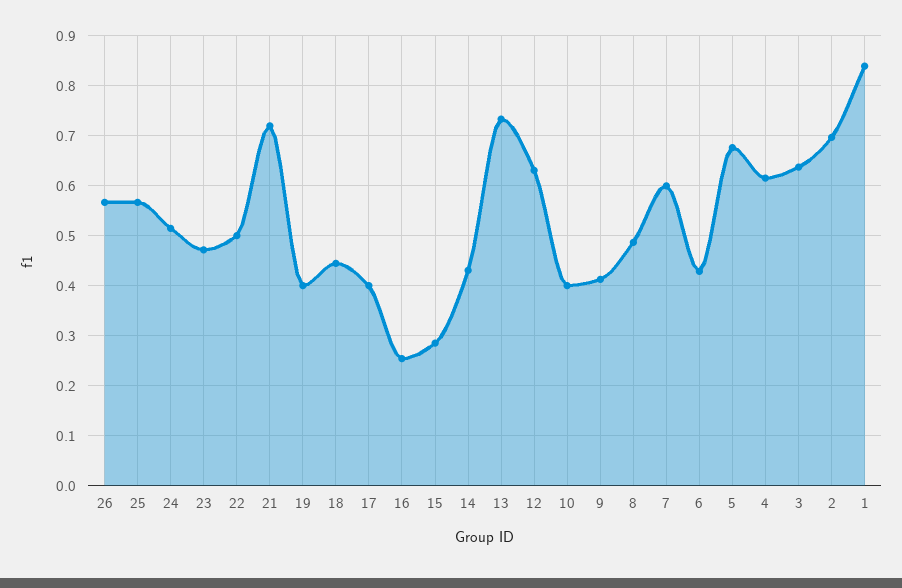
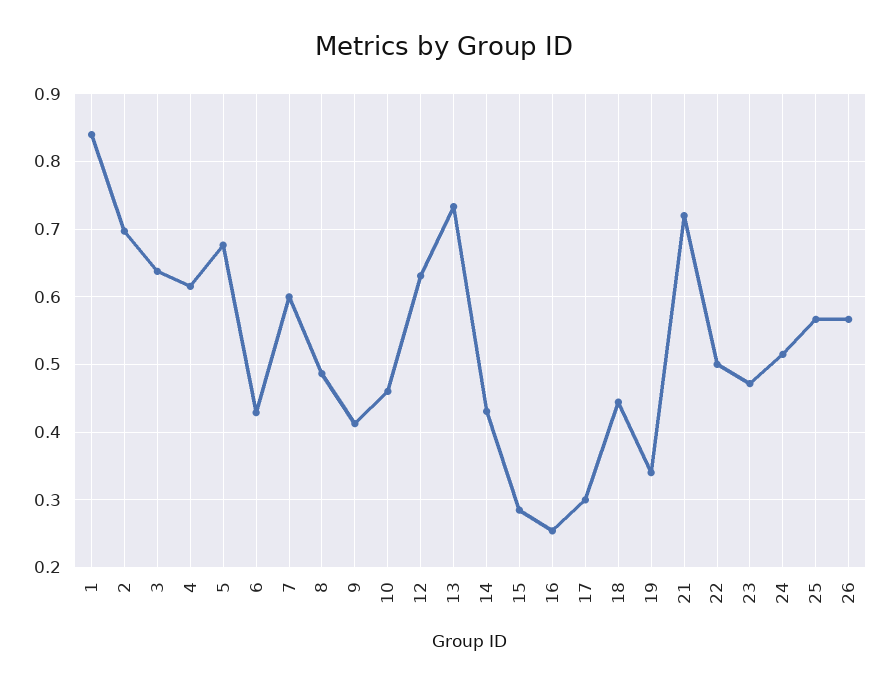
  {
    "26": 0.57,
    "25": 0.57,
    "24": 0.51,
    "23": 0.47,
    "22": 0.5,
    "21": 0.72,
-   "19": 0.4,
+   "19": 0.34,
    "18": 0.44,
-   "17": 0.4,
+   "17": 0.3,
    "16": 0.25,
    "15": 0.28,
    "14": 0.43,
    "13": 0.73,
    "12": 0.63,
-   "10": 0.4,
+   "10": 0.46,
    "9": 0.41,
    "8": 0.49,
    "7": 0.6,
    "6": 0.43,
    "5": 0.68,
    "4": 0.62,
    "3": 0.64,
    "2": 0.7,
    "1": 0.84
  }

